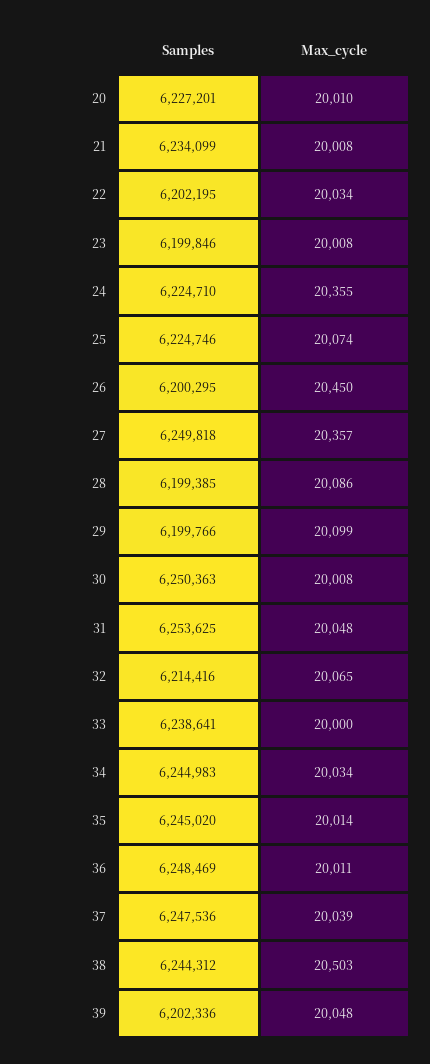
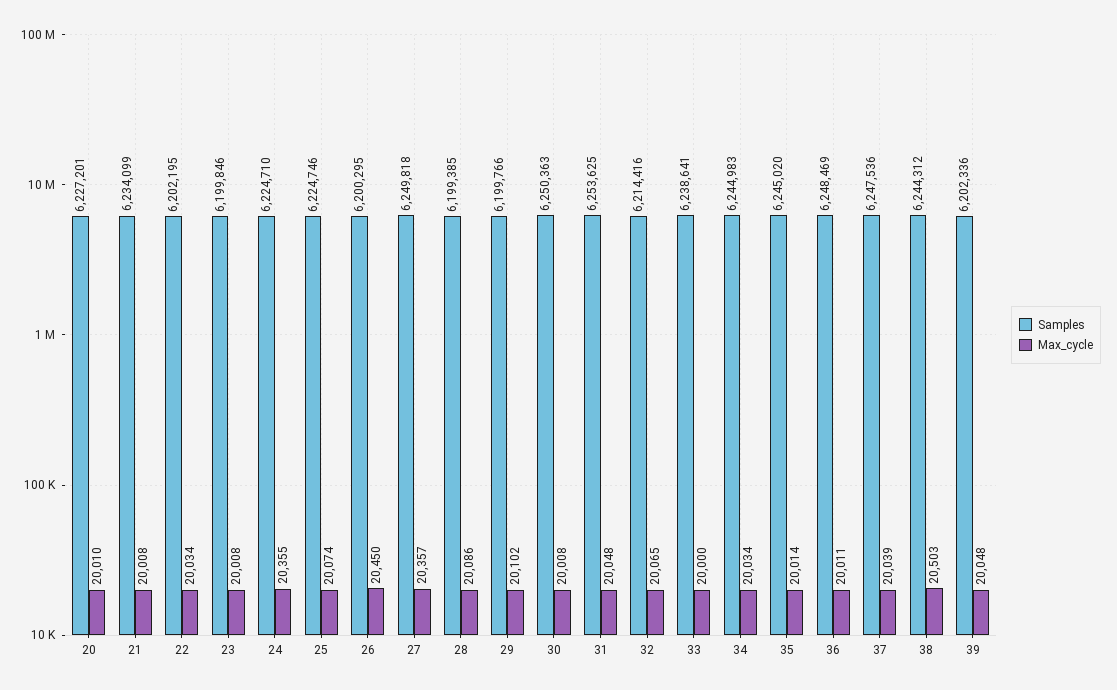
  {
    "Samples": {
      "20": 6227201,
      "21": 6234099,
      "22": 6202195,
      "23": 6199846,
      "24": 6224710,
      "25": 6224746,
      "26": 6200295,
      "27": 6249818,
      "28": 6199385,
      "29": 6199766,
      "30": 6250363,
      "31": 6253625,
      "32": 6214416,
      "33": 6238641,
      "34": 6244983,
      "35": 6245020,
      "36": 6248469,
      "37": 6247536,
      "38": 6244312,
      "39": 6202336
    },
    "Max_cycle": {
      "20": 20010,
      "21": 20008,
      "22": 20034,
      "23": 20008,
      "24": 20355,
      "25": 20074,
      "26": 20450,
      "27": 20357,
      "28": 20086,
-     "29": 20099,
+     "29": 20102,
      "30": 20008,
      "31": 20048,
      "32": 20065,
      "33": 20000,
      "34": 20034,
      "35": 20014,
      "36": 20011,
      "37": 20039,
      "38": 20503,
      "39": 20048
    }
  }

